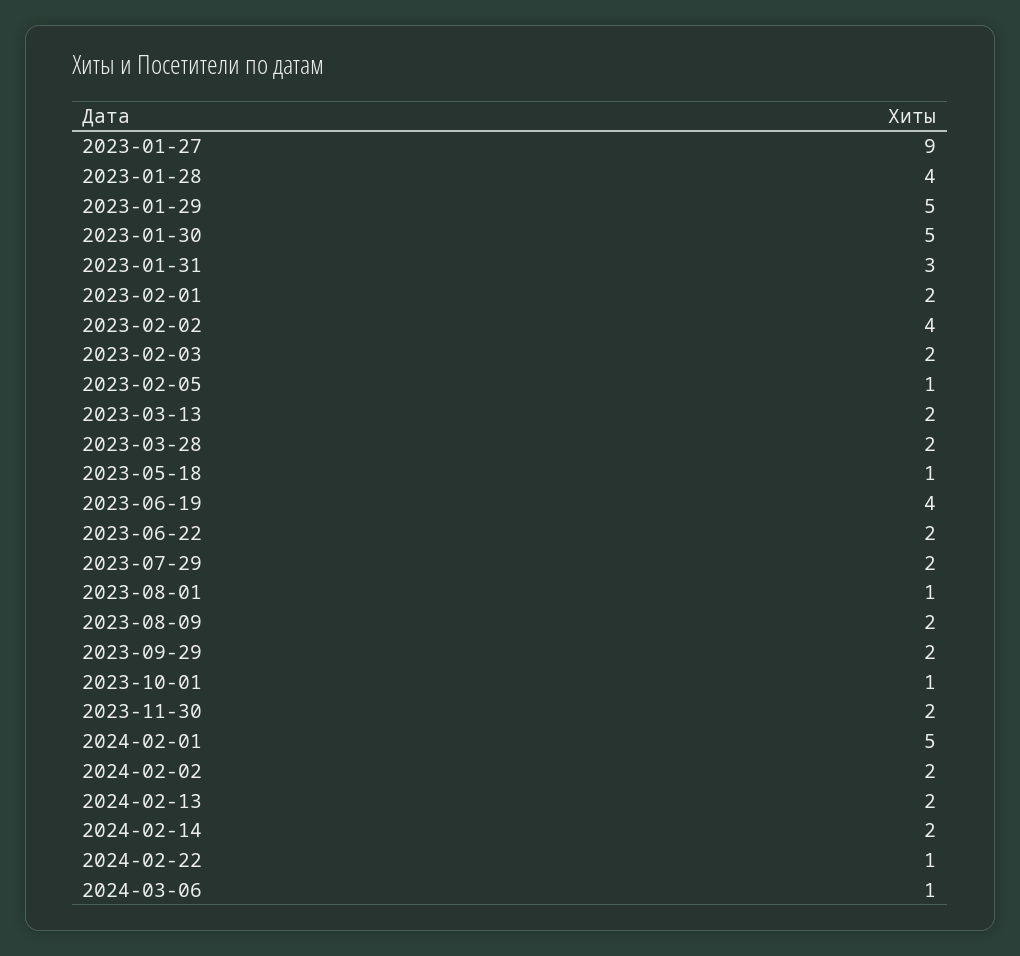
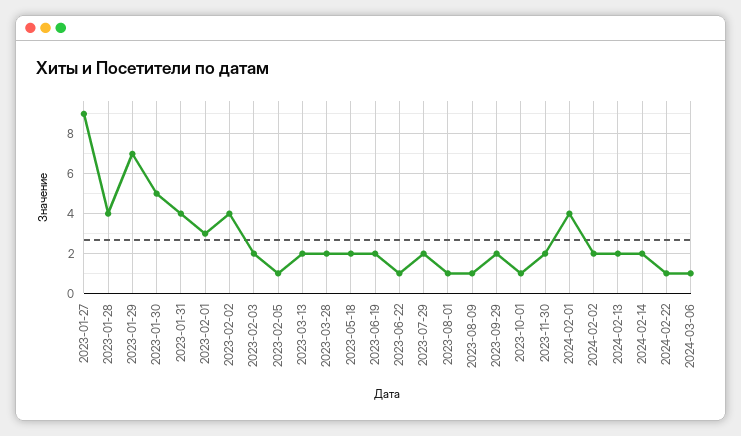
  {
    "2023-01-27": 9,
    "2023-01-28": 4,
-   "2023-01-29": 5,
+   "2023-01-29": 7,
    "2023-01-30": 5,
-   "2023-01-31": 3,
+   "2023-01-31": 4,
-   "2023-02-01": 2,
+   "2023-02-01": 3,
    "2023-02-02": 4,
    "2023-02-03": 2,
    "2023-02-05": 1,
    "2023-03-13": 2,
    "2023-03-28": 2,
-   "2023-05-18": 1,
+   "2023-05-18": 2,
-   "2023-06-19": 4,
+   "2023-06-19": 2,
-   "2023-06-22": 2,
+   "2023-06-22": 1,
    "2023-07-29": 2,
    "2023-08-01": 1,
-   "2023-08-09": 2,
+   "2023-08-09": 1,
    "2023-09-29": 2,
    "2023-10-01": 1,
    "2023-11-30": 2,
-   "2024-02-01": 5,
+   "2024-02-01": 4,
    "2024-02-02": 2,
    "2024-02-13": 2,
    "2024-02-14": 2,
    "2024-02-22": 1,
    "2024-03-06": 1
  }

